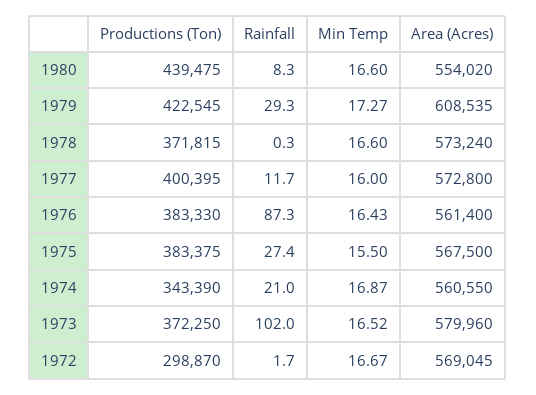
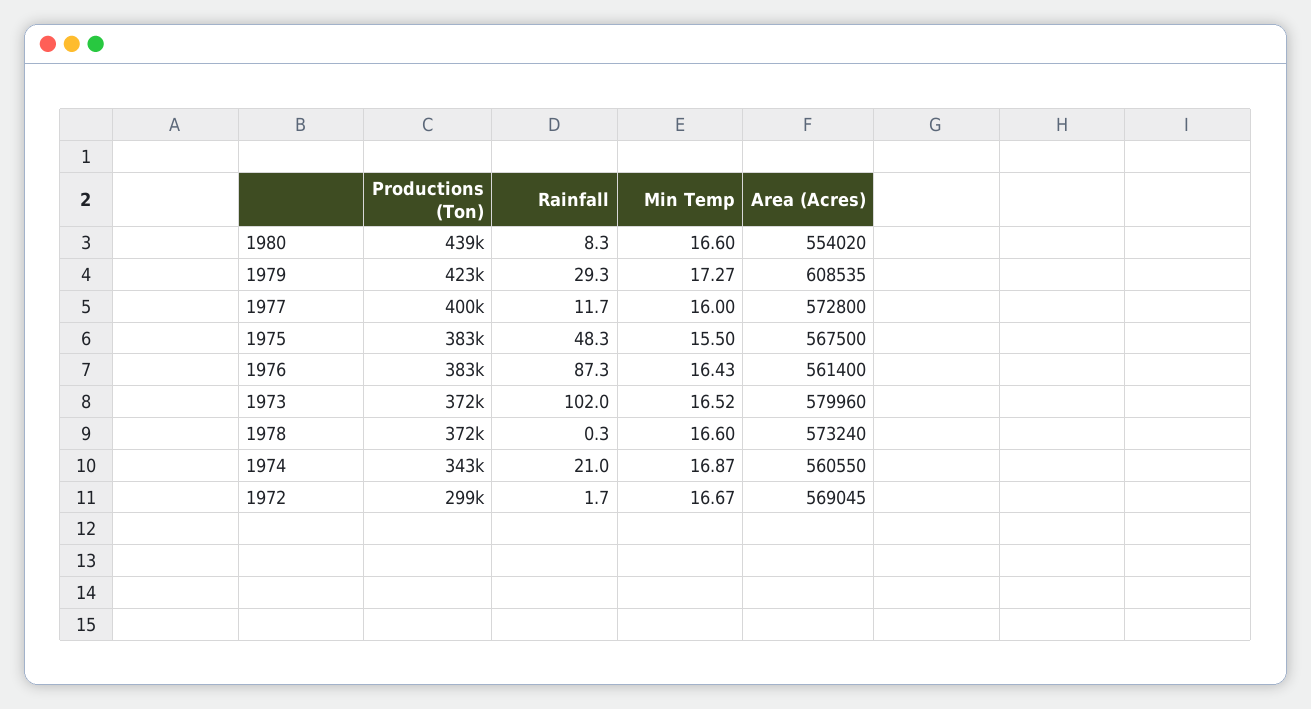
  {
    "Productions (Ton)": {
      "1980": 439475,
      "1979": 422545,
      "1978": 371815,
      "1977": 400395,
      "1976": 383330,
      "1975": 383375,
      "1974": 343390,
      "1973": 372250,
      "1972": 298870
    },
    "Rainfall": {
      "1980": 8.3,
      "1979": 29.3,
      "1978": 0.3,
      "1977": 11.7,
      "1976": 87.3,
-     "1975": 27.4,
+     "1975": 48.3,
      "1974": 21,
      "1973": 102,
      "1972": 1.7
    },
    "Min Temp": {
      "1980": 16.6,
      "1979": 17.27,
      "1978": 16.6,
      "1977": 16,
      "1976": 16.43,
      "1975": 15.5,
      "1974": 16.87,
      "1973": 16.52,
      "1972": 16.67
    },
    "Area (Acres)": {
      "1980": 554020,
      "1979": 608535,
      "1978": 573240,
      "1977": 572800,
      "1976": 561400,
      "1975": 567500,
      "1974": 560550,
      "1973": 579960,
      "1972": 569045
    }
  }

